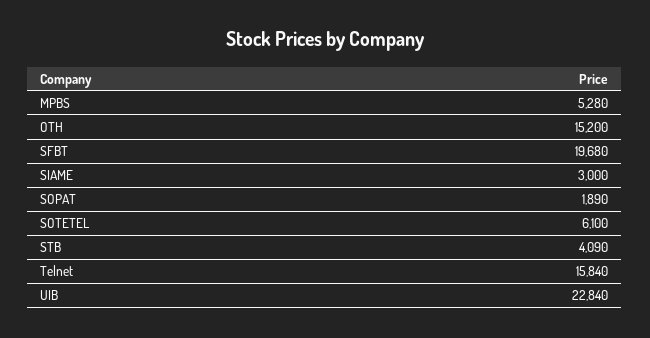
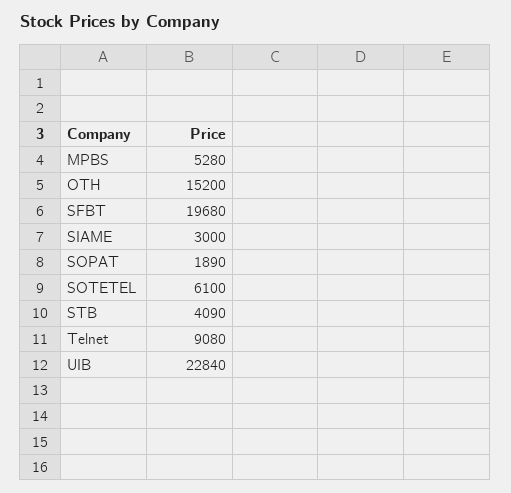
  {
    "MPBS": 5280,
    "OTH": 15200,
    "SFBT": 19680,
    "SIAME": 3000,
    "SOPAT": 1890,
    "SOTETEL": 6100,
    "STB": 4090,
-   "Telnet": 15840,
+   "Telnet": 9080,
    "UIB": 22840
  }

